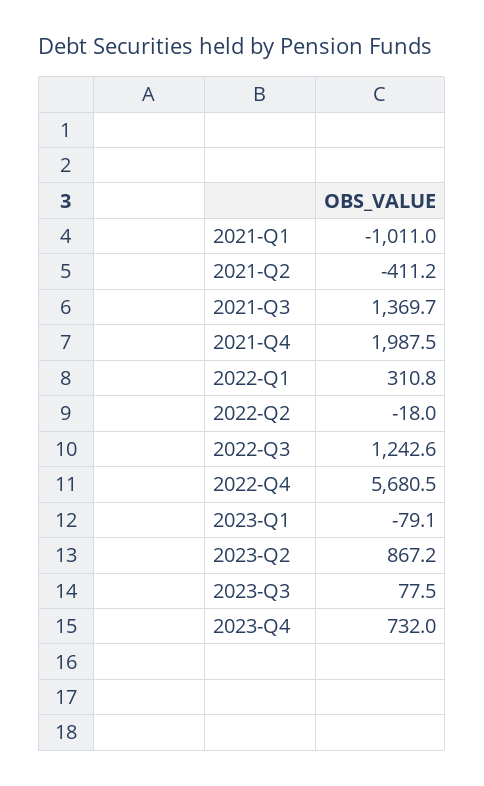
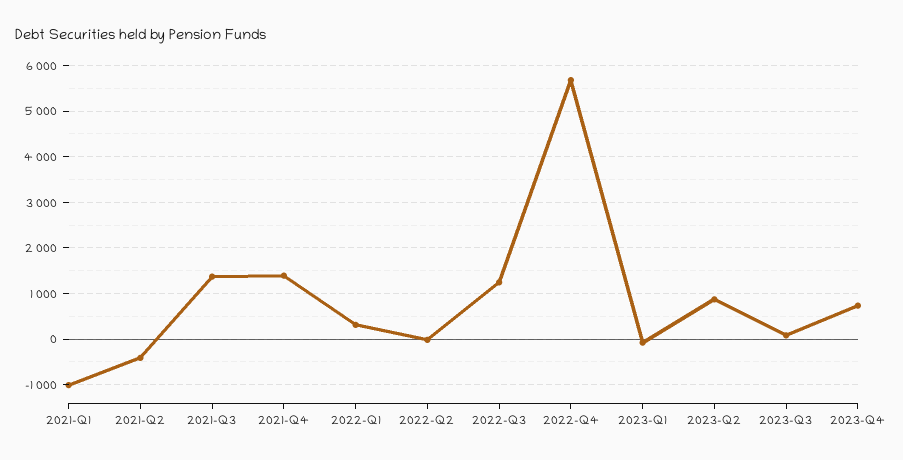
  {
    "2021-Q1": -1011,
    "2021-Q2": -411.2,
    "2021-Q3": 1369.7,
-   "2021-Q4": 1987.5,
+   "2021-Q4": 1400,
    "2022-Q1": 310.8,
    "2022-Q2": -18,
    "2022-Q3": 1242.6,
    "2022-Q4": 5680.5,
    "2023-Q1": -79.1,
    "2023-Q2": 867.2,
    "2023-Q3": 77.5,
    "2023-Q4": 732
  }

